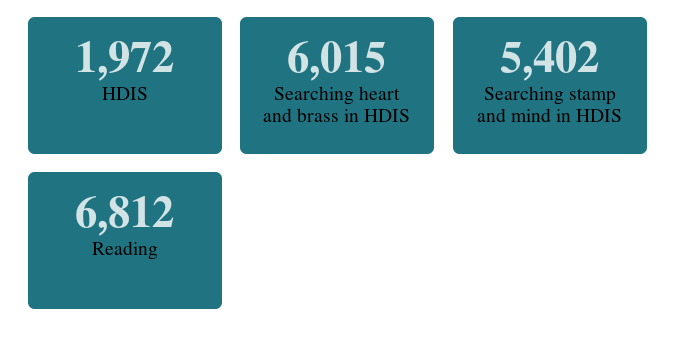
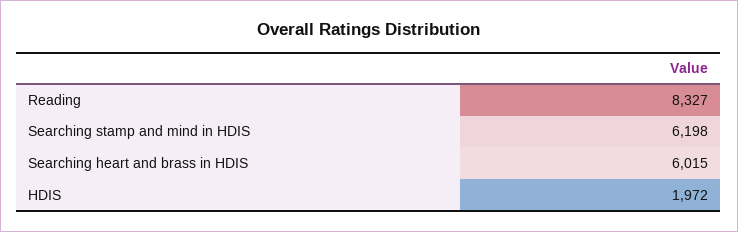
  {
    "HDIS": 1972,
    "Searching heart and brass in HDIS": 6015,
-   "Searching stamp and mind in HDIS": 5402,
+   "Searching stamp and mind in HDIS": 6198,
-   "Reading": 6812
+   "Reading": 8327
  }

